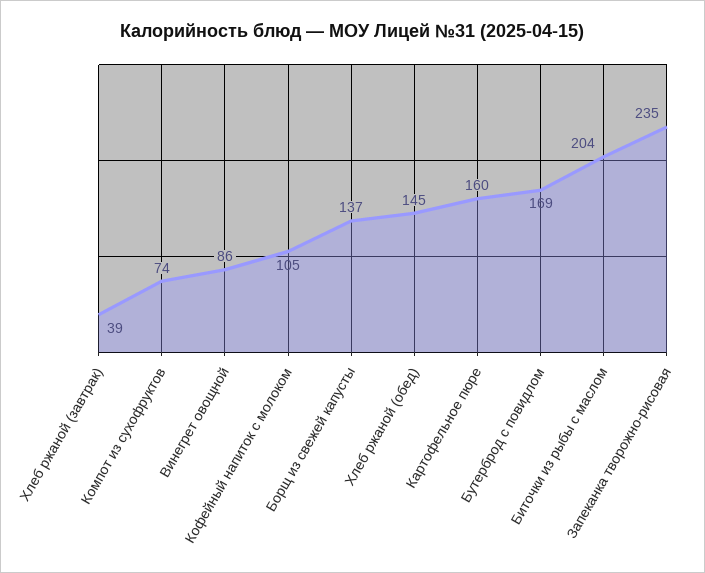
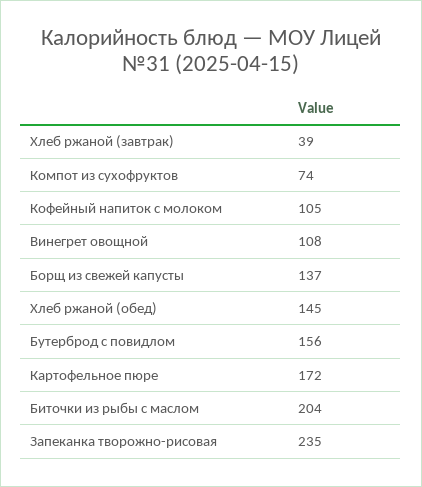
  {
    "Хлеб ржаной (завтрак)": 39,
    "Компот из сухофруктов": 74,
-   "Винегрет овощной": 86,
+   "Винегрет овощной": 108,
    "Кофейный напиток с молоком": 105,
    "Борщ из свежей капусты": 137,
    "Хлеб ржаной (обед)": 145,
-   "Картофельное пюре": 160,
+   "Картофельное пюре": 172,
-   "Бутерброд с повидлом": 169,
+   "Бутерброд с повидлом": 156,
    "Биточки из рыбы с маслом": 204,
    "Запеканка творожно-рисовая": 235
  }

